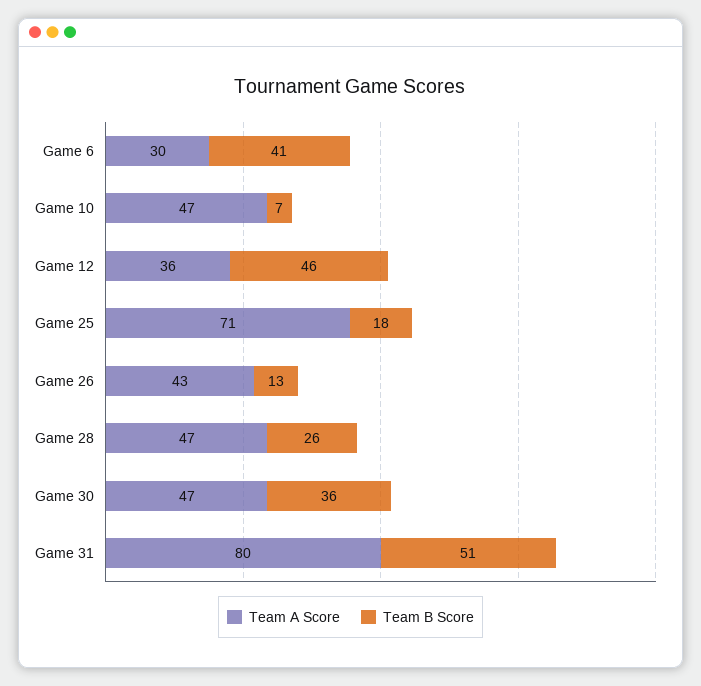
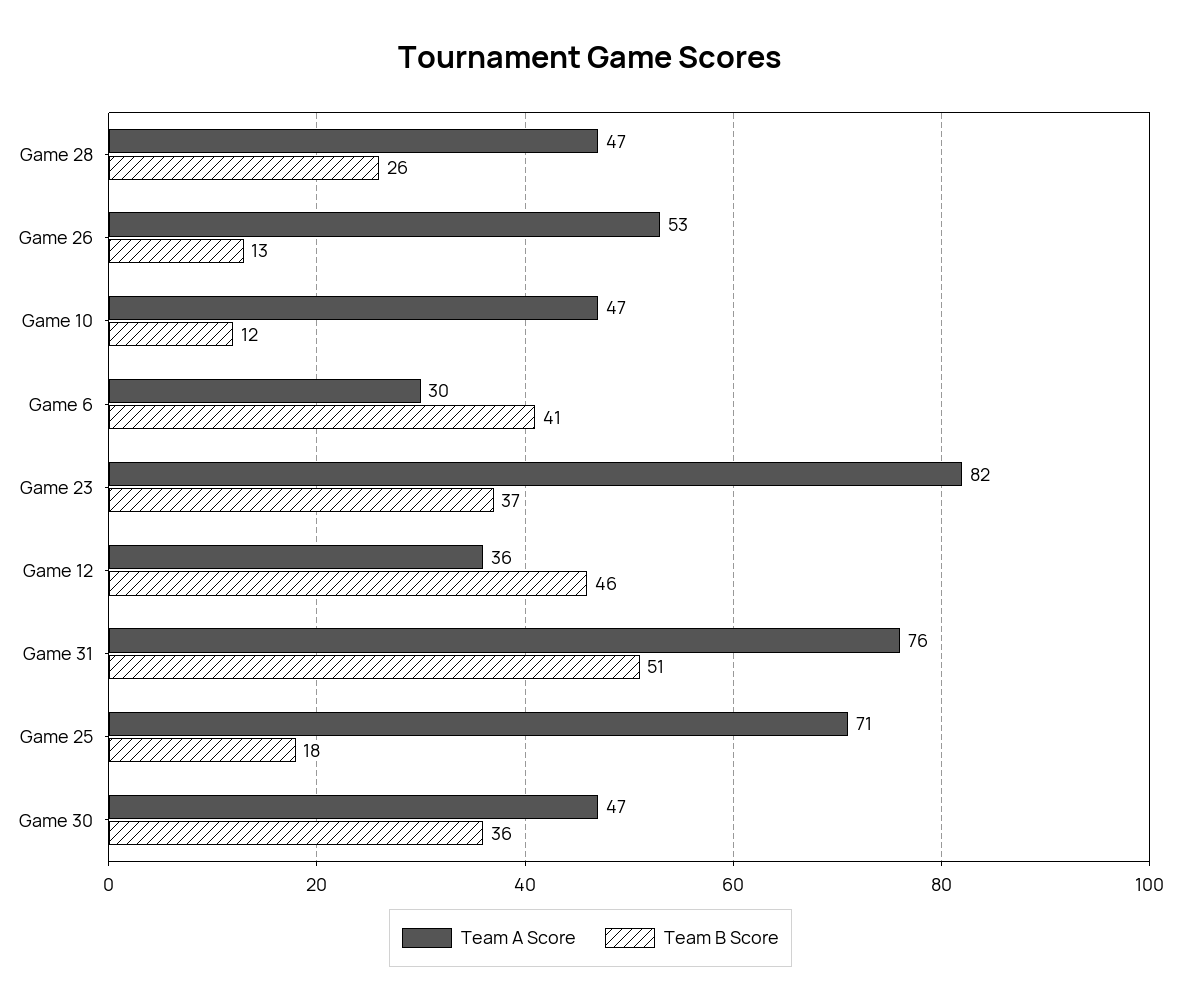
  {
    "Team A Score": {
      "Game 6": 30,
      "Game 10": 47,
      "Game 12": 36,
      "Game 25": 71,
-     "Game 26": 43,
+     "Game 26": 53,
      "Game 28": 47,
      "Game 30": 47,
-     "Game 31": 80
+     "Game 31": 76,
+     "Game 23": 82
    },
    "Team B Score": {
      "Game 6": 41,
-     "Game 10": 7,
+     "Game 10": 12,
      "Game 12": 46,
      "Game 25": 18,
      "Game 26": 13,
      "Game 28": 26,
      "Game 30": 36,
-     "Game 31": 51
+     "Game 31": 51,
+     "Game 23": 37
    }
  }

